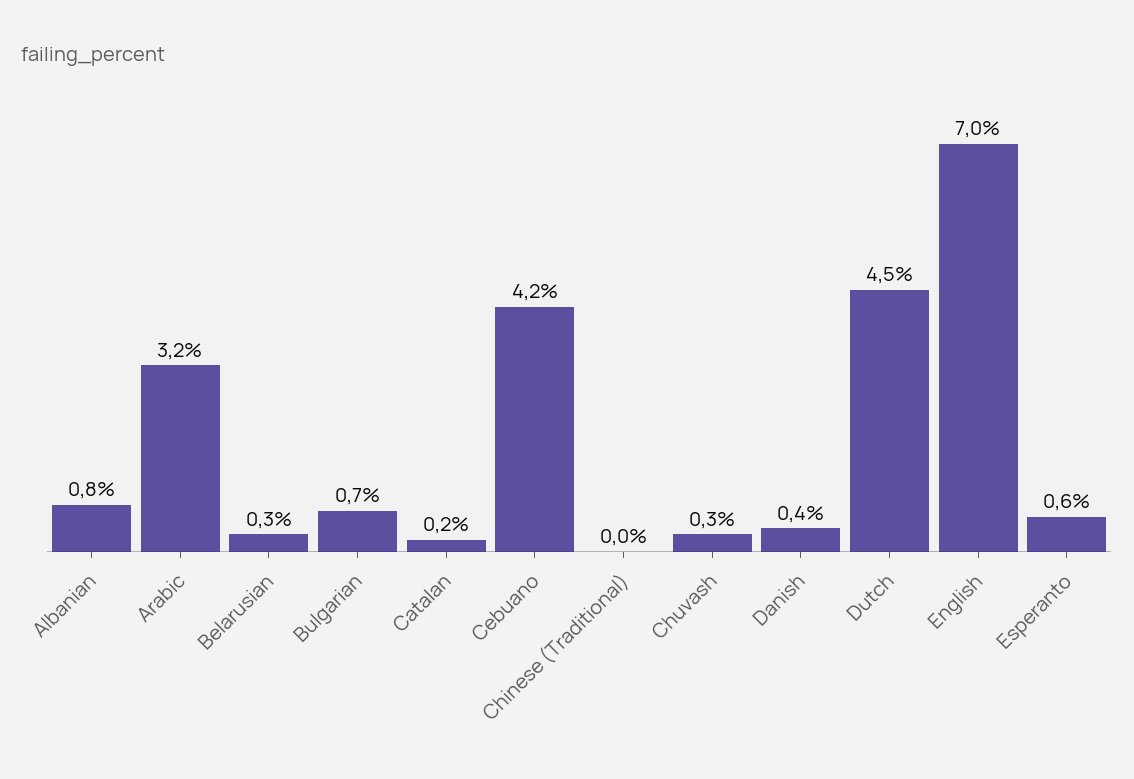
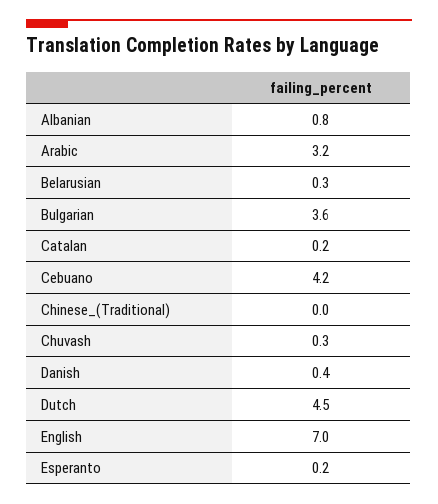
  {
    "Albanian": 0.8,
    "Arabic": 3.2,
    "Belarusian": 0.3,
-   "Bulgarian": 0.7,
+   "Bulgarian": 3.6,
    "Catalan": 0.2,
    "Cebuano": 4.2,
    "Chinese (Traditional)": 0,
    "Chuvash": 0.3,
    "Danish": 0.4,
    "Dutch": 4.5,
    "English": 7,
-   "Esperanto": 0.6
+   "Esperanto": 0.2
  }

